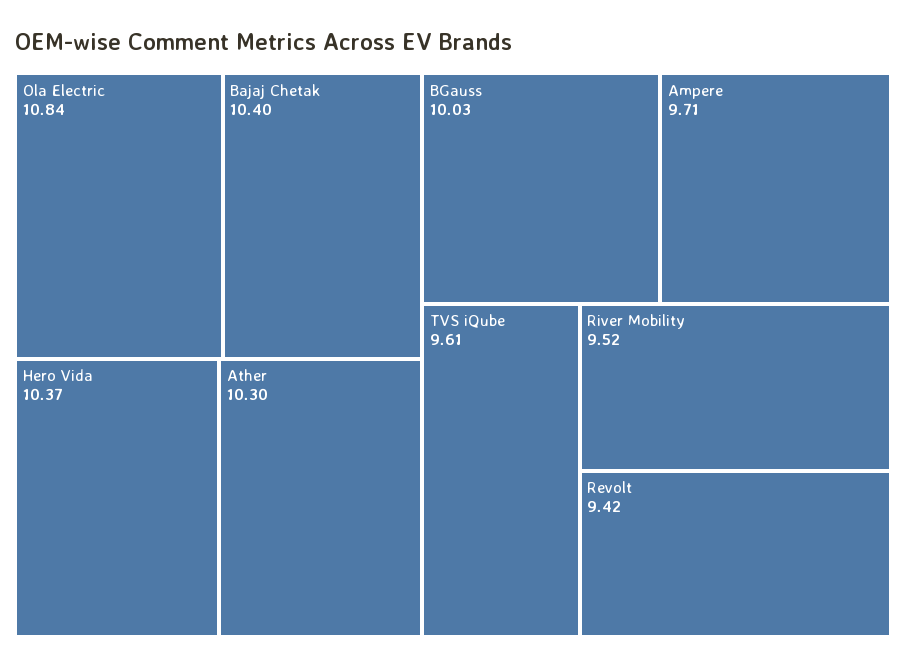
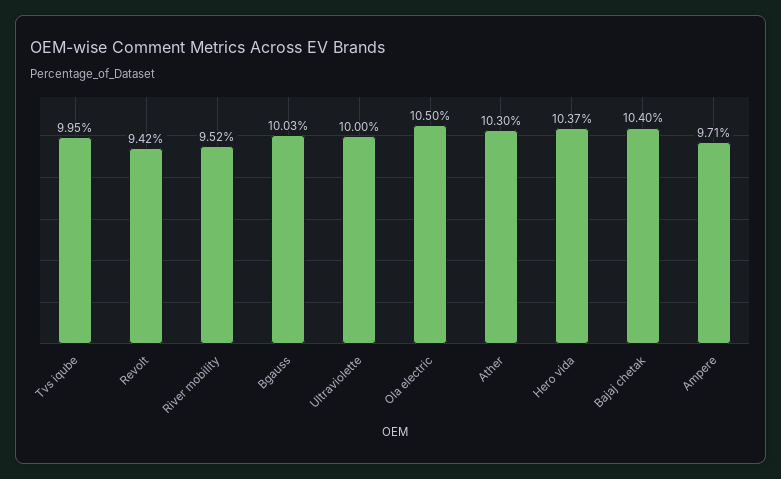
  {
-   "Ola Electric": 10.84,
+   "Ola Electric": 10.5,
    "Bajaj Chetak": 10.4,
    "Hero Vida": 10.37,
    "Ather": 10.3,
    "BGauss": 10.03,
    "Ampere": 9.71,
-   "TVS iQube": 9.61,
+   "TVS iQube": 9.95,
    "River Mobility": 9.52,
-   "Revolt": 9.42
+   "Revolt": 9.42,
+   "Ultraviolette": 10
  }

